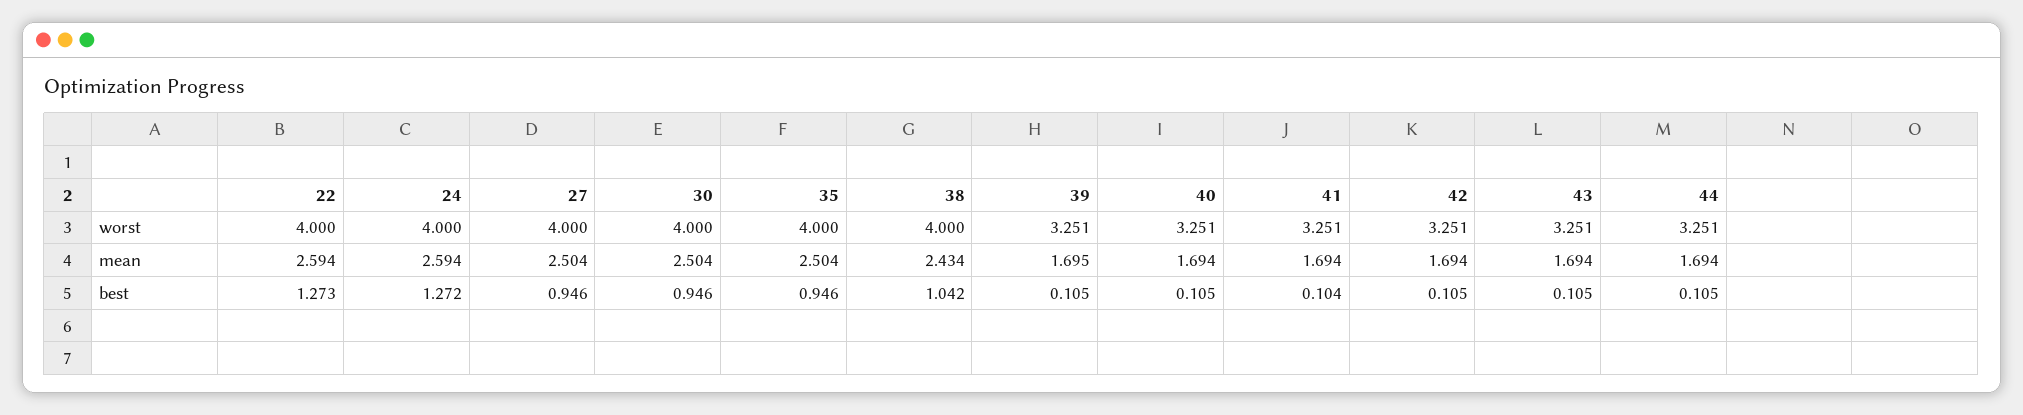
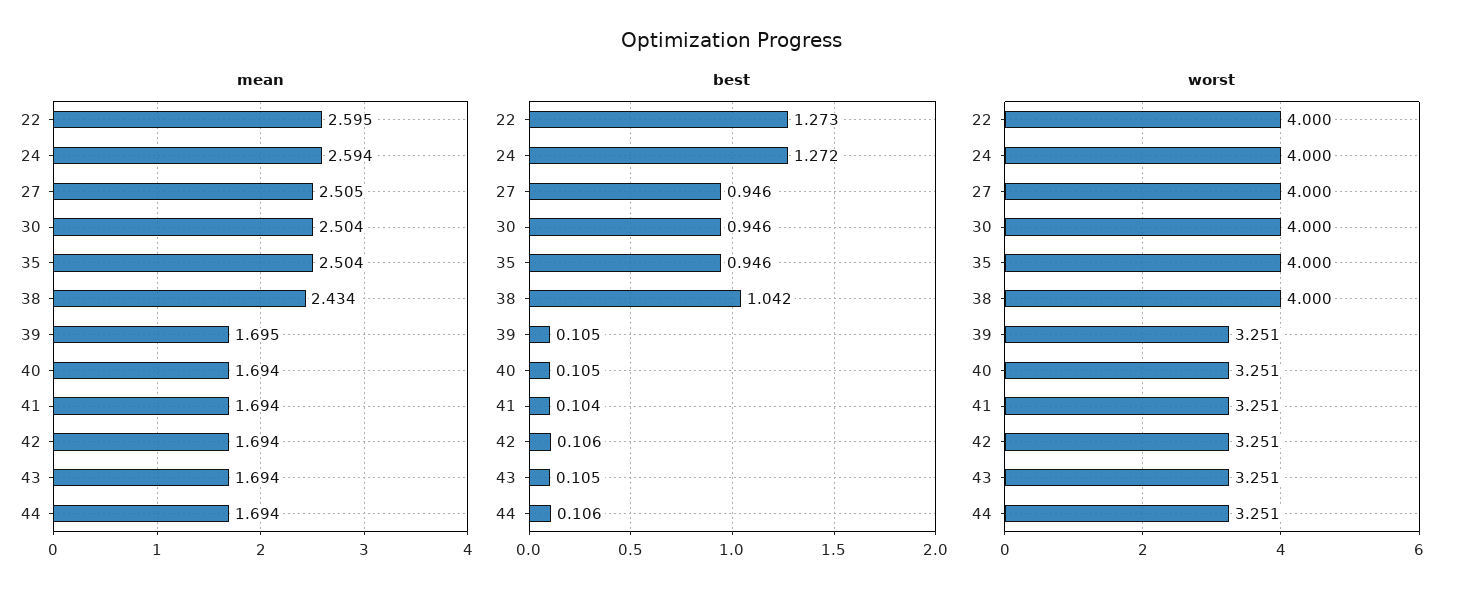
  {
    "worst": {
      "22": 4,
      "24": 4,
      "27": 4,
      "30": 4,
      "35": 4,
      "38": 4,
      "39": 3.251,
      "40": 3.251,
      "41": 3.251,
      "42": 3.251,
      "43": 3.251,
      "44": 3.251
    },
    "mean": {
-     "22": 2.594,
+     "22": 2.595,
      "24": 2.594,
-     "27": 2.504,
+     "27": 2.505,
      "30": 2.504,
      "35": 2.504,
      "38": 2.434,
      "39": 1.695,
      "40": 1.694,
      "41": 1.694,
      "42": 1.694,
      "43": 1.694,
      "44": 1.694
    },
    "best": {
      "22": 1.273,
      "24": 1.272,
      "27": 0.946,
      "30": 0.946,
      "35": 0.946,
      "38": 1.042,
      "39": 0.105,
      "40": 0.105,
      "41": 0.104,
-     "42": 0.105,
+     "42": 0.106,
      "43": 0.105,
-     "44": 0.105
+     "44": 0.106
    }
  }

